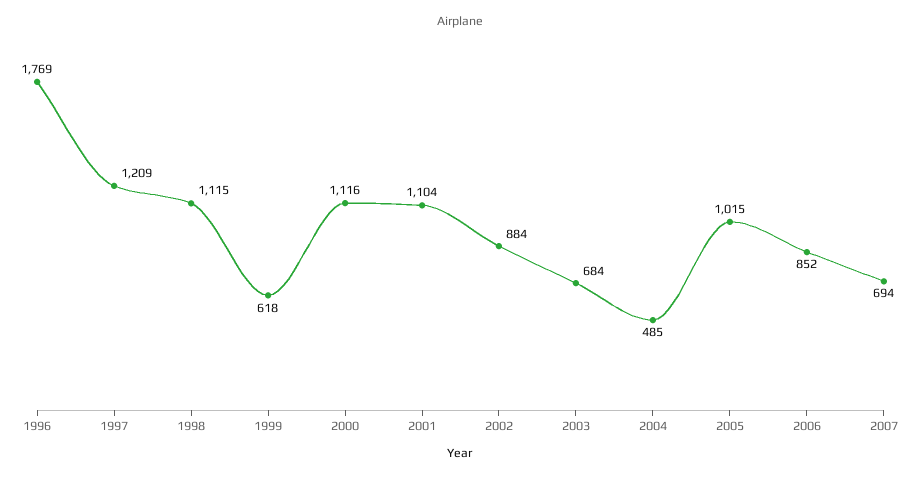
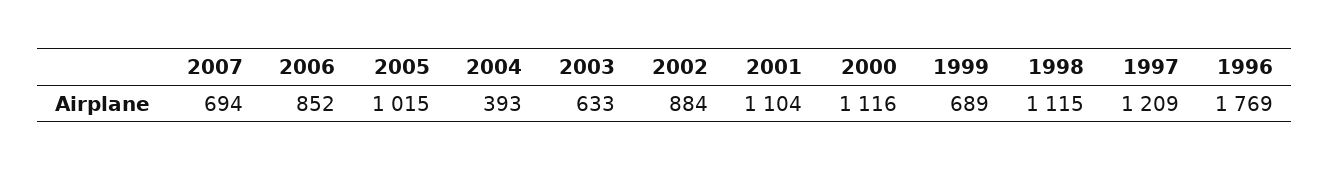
  {
    "1996": 1769,
    "1997": 1209,
    "1998": 1115,
-   "1999": 618,
+   "1999": 689,
    "2000": 1116,
    "2001": 1104,
    "2002": 884,
-   "2003": 684,
+   "2003": 633,
-   "2004": 485,
+   "2004": 393,
    "2005": 1015,
    "2006": 852,
    "2007": 694
  }

